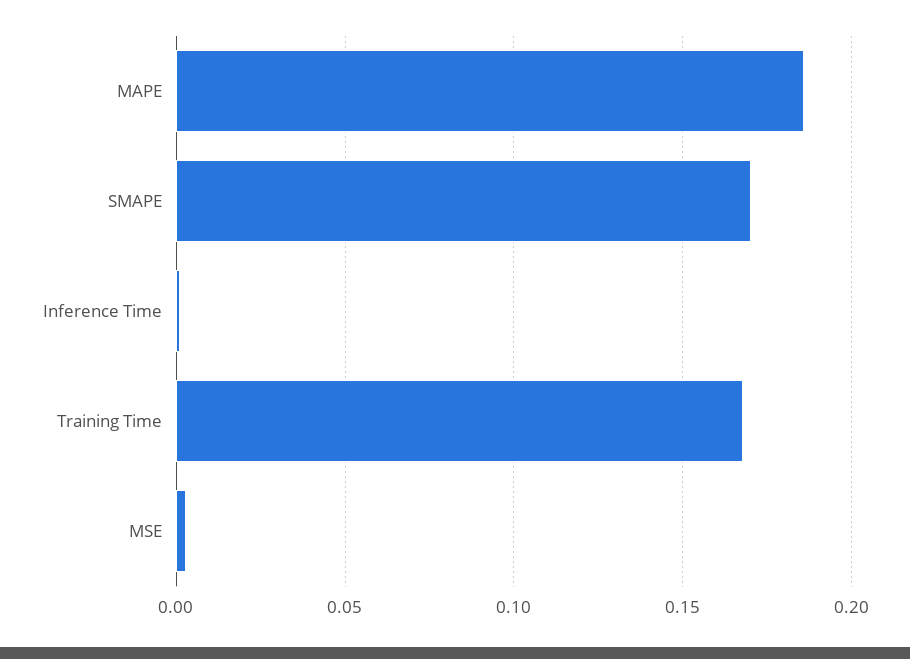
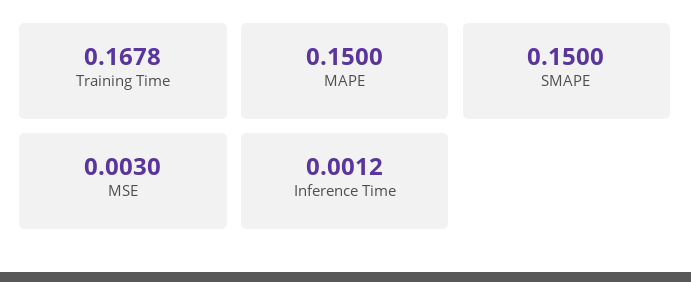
  {
-   "MAPE": 0.185,
+   "MAPE": 0.15,
-   "SMAPE": 0.17,
+   "SMAPE": 0.15,
    "Inference Time": 0.0012,
    "Training Time": 0.1678,
    "MSE": 0.003
  }

